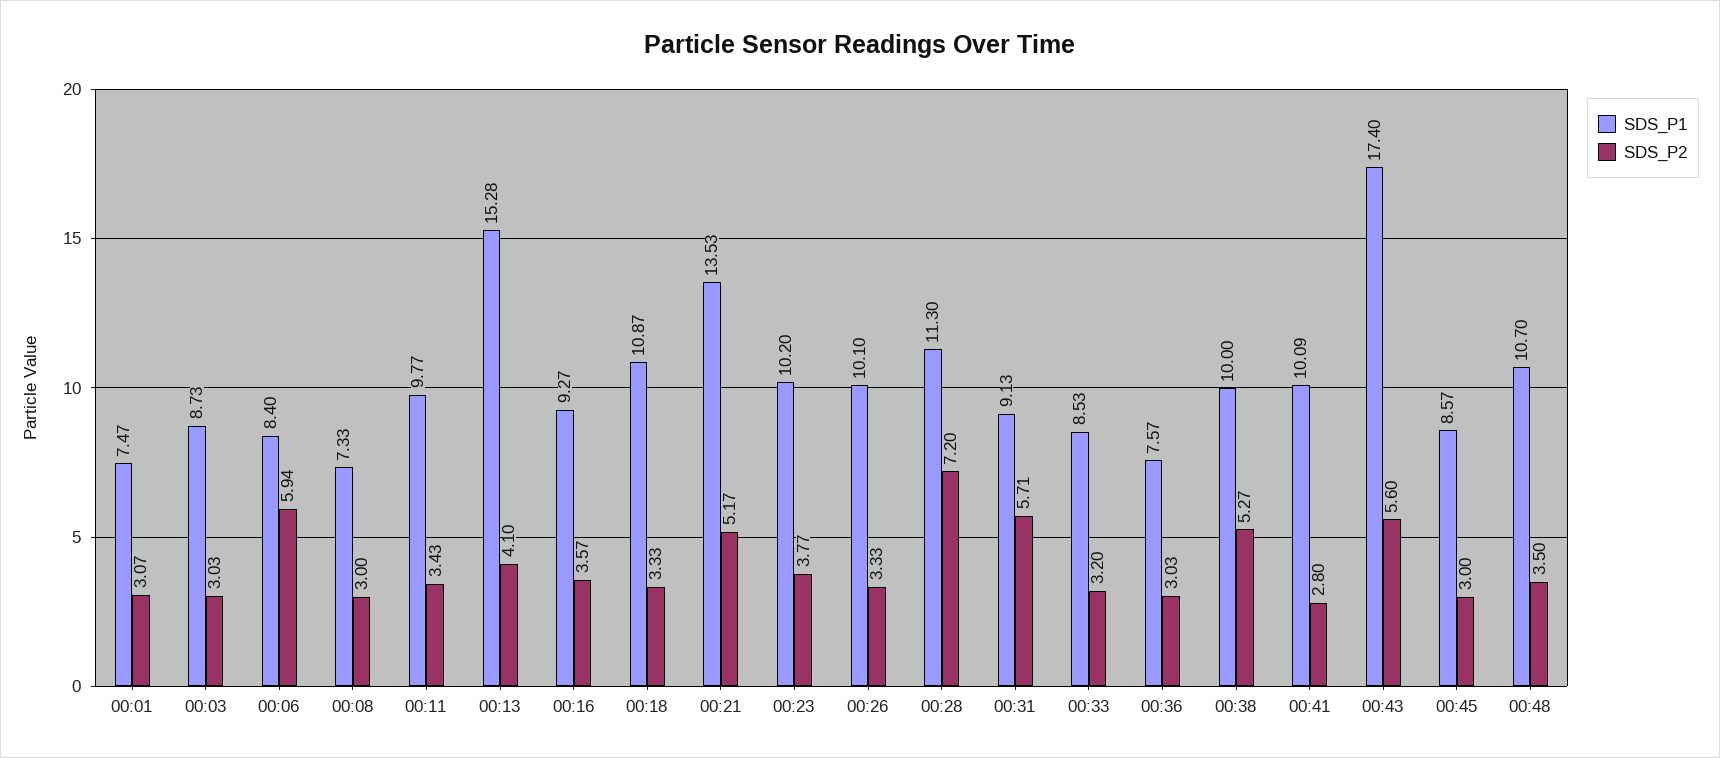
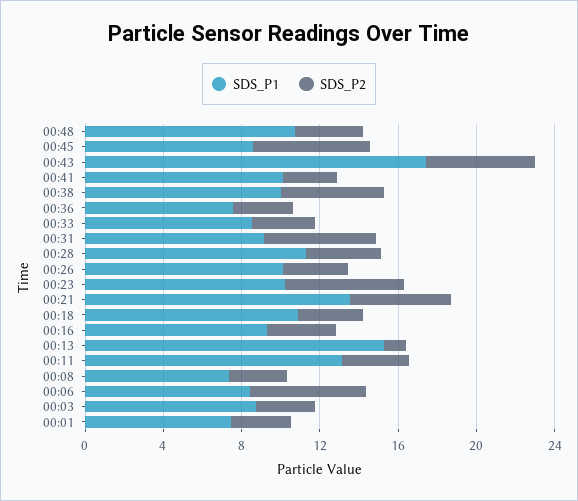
  {
    "SDS_P1": {
      "00:01": 7.47,
      "00:03": 8.73,
      "00:06": 8.4,
      "00:08": 7.33,
-     "00:11": 9.77,
+     "00:11": 13,
      "00:13": 15.28,
      "00:16": 9.27,
      "00:18": 10.87,
      "00:21": 13.53,
      "00:23": 10.2,
      "00:26": 10.1,
      "00:28": 11.3,
      "00:31": 9.13,
      "00:33": 8.53,
      "00:36": 7.57,
      "00:38": 10,
      "00:41": 10.09,
      "00:43": 17.4,
      "00:45": 8.57,
      "00:48": 10.7
    },
    "SDS_P2": {
      "00:01": 3.07,
      "00:03": 3.03,
      "00:06": 5.94,
      "00:08": 3,
      "00:11": 3.43,
-     "00:13": 4.1,
+     "00:13": 1,
      "00:16": 3.57,
      "00:18": 3.33,
      "00:21": 5.17,
-     "00:23": 3.77,
+     "00:23": 6,
      "00:26": 3.33,
-     "00:28": 7.2,
+     "00:28": 4,
      "00:31": 5.71,
      "00:33": 3.2,
      "00:36": 3.03,
      "00:38": 5.27,
      "00:41": 2.8,
      "00:43": 5.6,
-     "00:45": 3,
+     "00:45": 6,
      "00:48": 3.5
    }
  }

